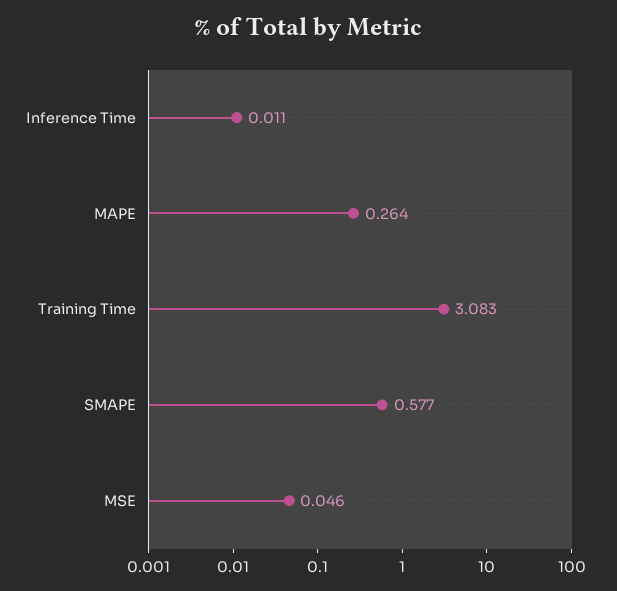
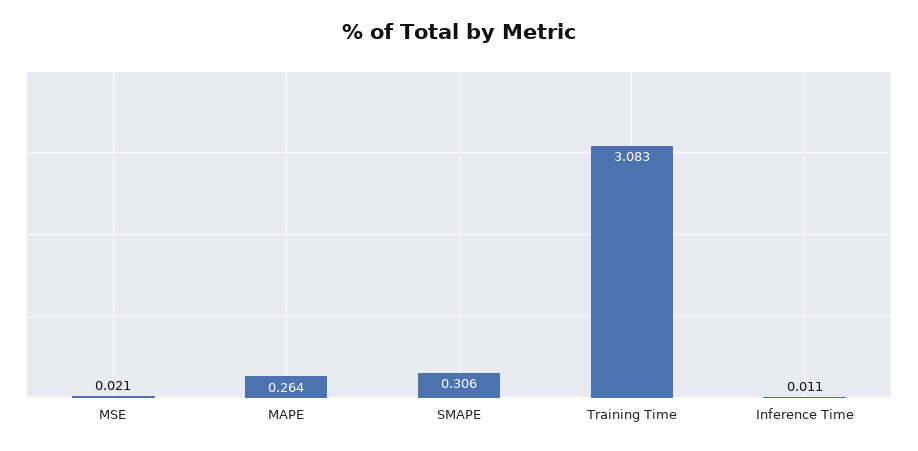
  {
    "Inference Time": 0.011,
    "MAPE": 0.264,
    "Training Time": 3.083,
-   "SMAPE": 0.577,
+   "SMAPE": 0.306,
-   "MSE": 0.046
+   "MSE": 0.021
  }

